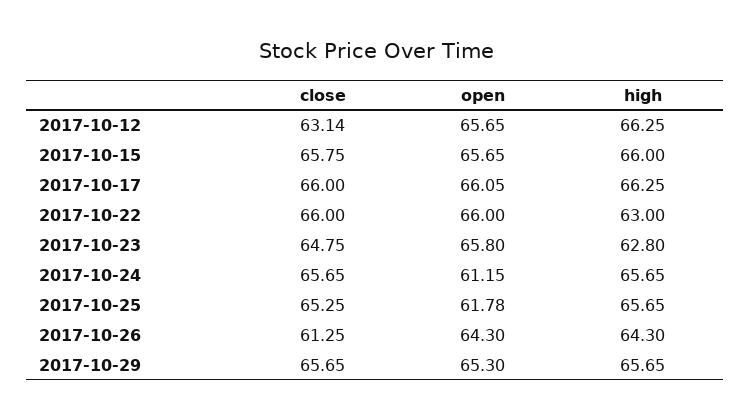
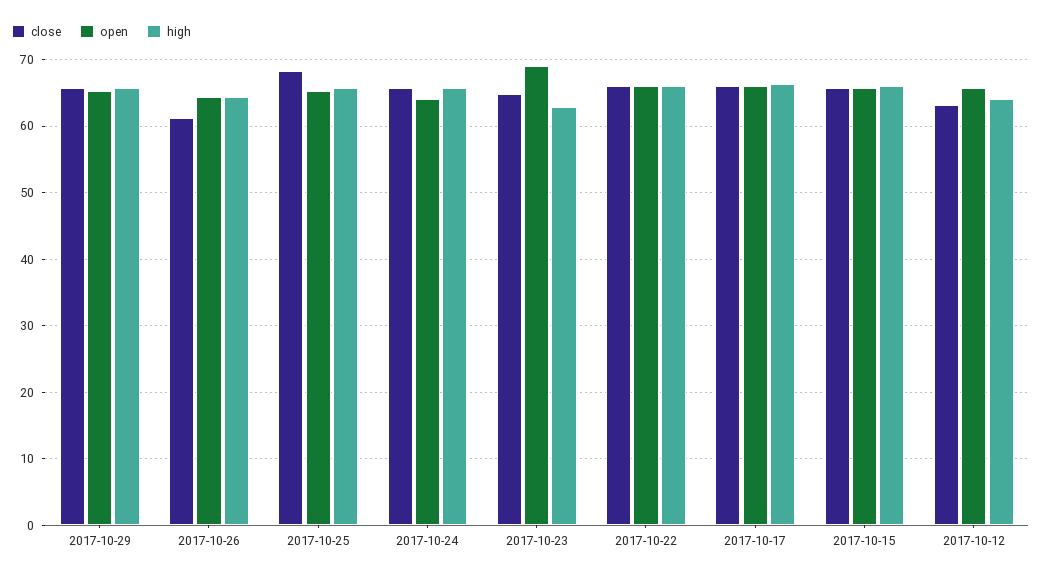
  {
    "close": {
      "2017-10-12": 63.14,
      "2017-10-15": 65.75,
      "2017-10-17": 66,
      "2017-10-22": 66,
      "2017-10-23": 64.75,
      "2017-10-24": 65.65,
-     "2017-10-25": 65.25,
+     "2017-10-25": 68,
      "2017-10-26": 61.25,
      "2017-10-29": 65.65
    },
    "open": {
      "2017-10-12": 65.65,
      "2017-10-15": 65.65,
      "2017-10-17": 66.05,
      "2017-10-22": 66,
-     "2017-10-23": 65.8,
+     "2017-10-23": 69,
-     "2017-10-24": 61.15,
+     "2017-10-24": 64,
-     "2017-10-25": 61.78,
+     "2017-10-25": 65,
      "2017-10-26": 64.3,
      "2017-10-29": 65.3
    },
    "high": {
-     "2017-10-12": 66.25,
+     "2017-10-12": 64,
      "2017-10-15": 66,
      "2017-10-17": 66.25,
-     "2017-10-22": 63,
+     "2017-10-22": 66,
      "2017-10-23": 62.8,
      "2017-10-24": 65.65,
      "2017-10-25": 65.65,
      "2017-10-26": 64.3,
      "2017-10-29": 65.65
    }
  }

